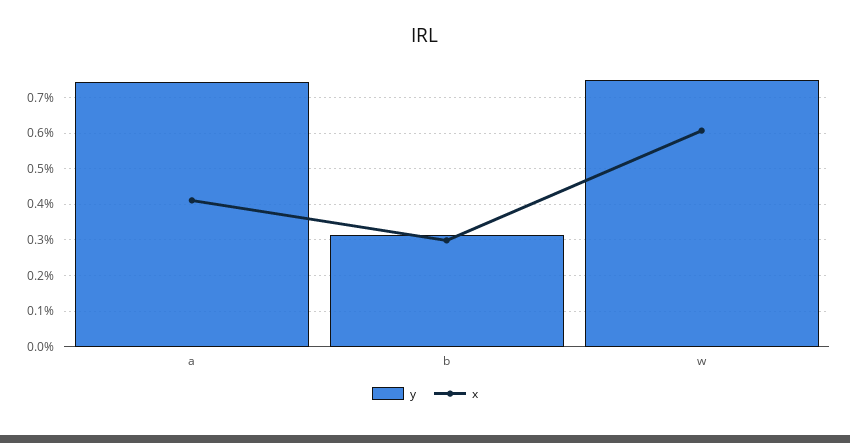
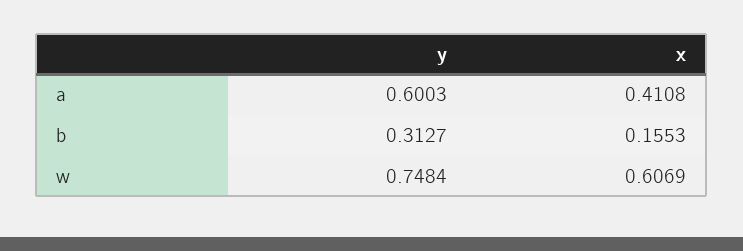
  {
    "y": {
-     "a": 0.74,
+     "a": 0.6003,
      "b": 0.3127,
      "w": 0.7484
    },
    "x": {
      "a": 0.4108,
-     "b": 0.3,
+     "b": 0.1553,
      "w": 0.6069
    }
  }

